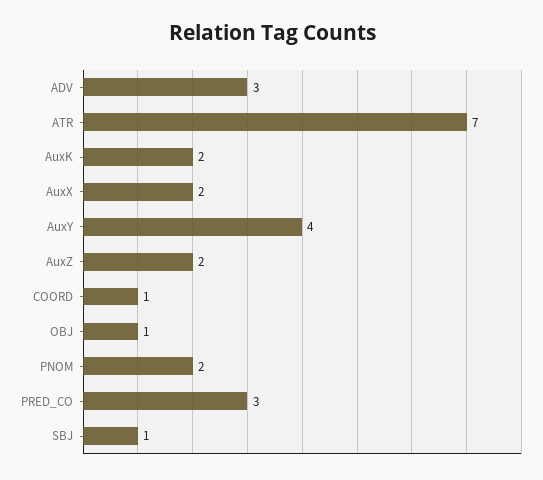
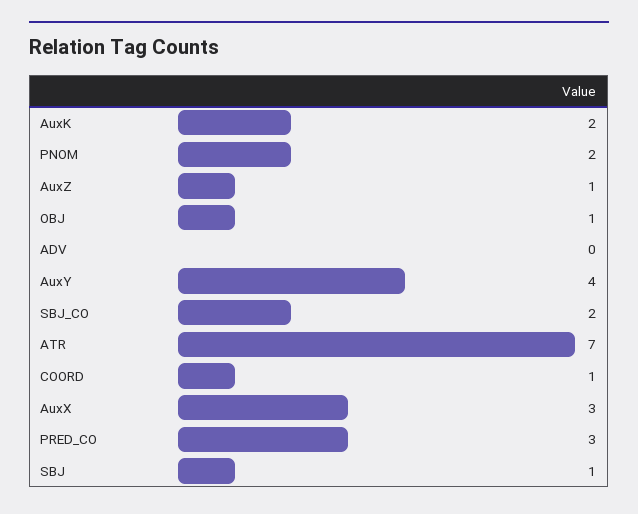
  {
-   "ADV": 3,
+   "ADV": 0,
    "ATR": 7,
    "AuxK": 2,
-   "AuxX": 2,
+   "AuxX": 3,
    "AuxY": 4,
-   "AuxZ": 2,
+   "AuxZ": 1,
    "COORD": 1,
    "OBJ": 1,
    "PNOM": 2,
    "PRED_CO": 3,
-   "SBJ": 1
+   "SBJ": 1,
+   "SBJ_CO": 2
  }

